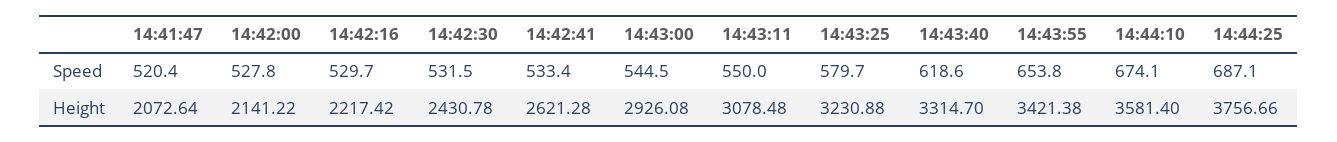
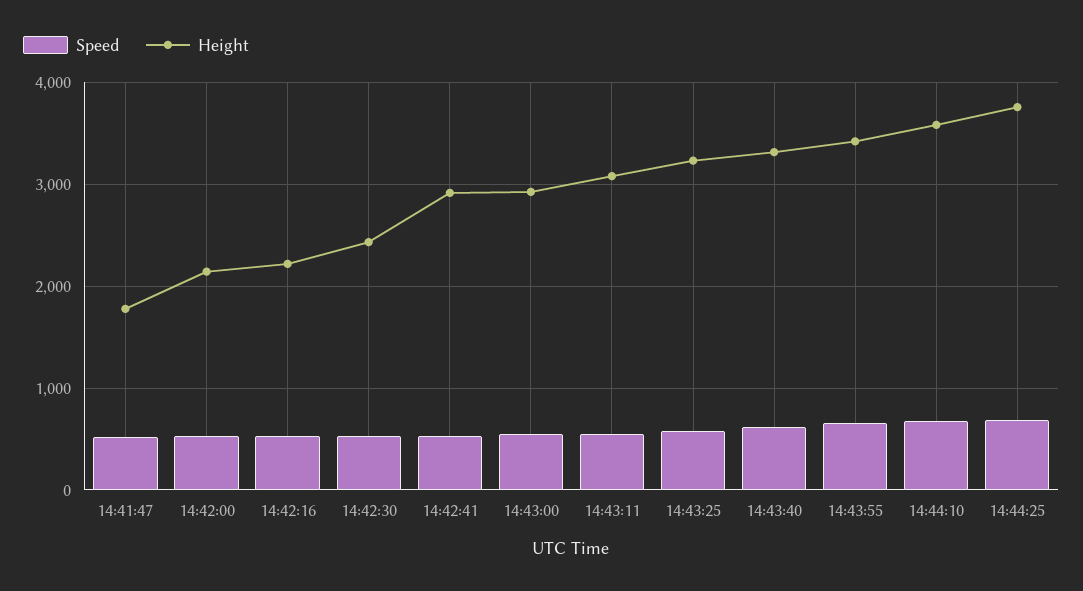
  {
    "Speed": {
      "14:41:47": 520.4,
      "14:42:00": 527.8,
      "14:42:16": 529.7,
      "14:42:30": 531.5,
      "14:42:41": 533.4,
      "14:43:00": 544.5,
      "14:43:11": 550,
      "14:43:25": 579.7,
      "14:43:40": 618.6,
      "14:43:55": 653.8,
      "14:44:10": 674.1,
      "14:44:25": 687.1
    },
    "Height": {
-     "14:41:47": 2072.64,
+     "14:41:47": 1800,
      "14:42:00": 2141.22,
      "14:42:16": 2217.42,
      "14:42:30": 2430.78,
-     "14:42:41": 2621.28,
+     "14:42:41": 2900,
      "14:43:00": 2926.08,
      "14:43:11": 3078.48,
      "14:43:25": 3230.88,
      "14:43:40": 3314.7,
      "14:43:55": 3421.38,
      "14:44:10": 3581.4,
      "14:44:25": 3756.66
    }
  }

